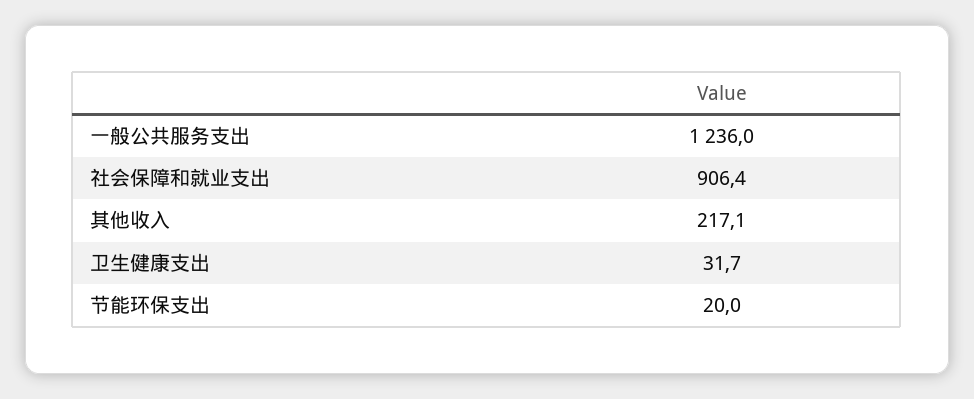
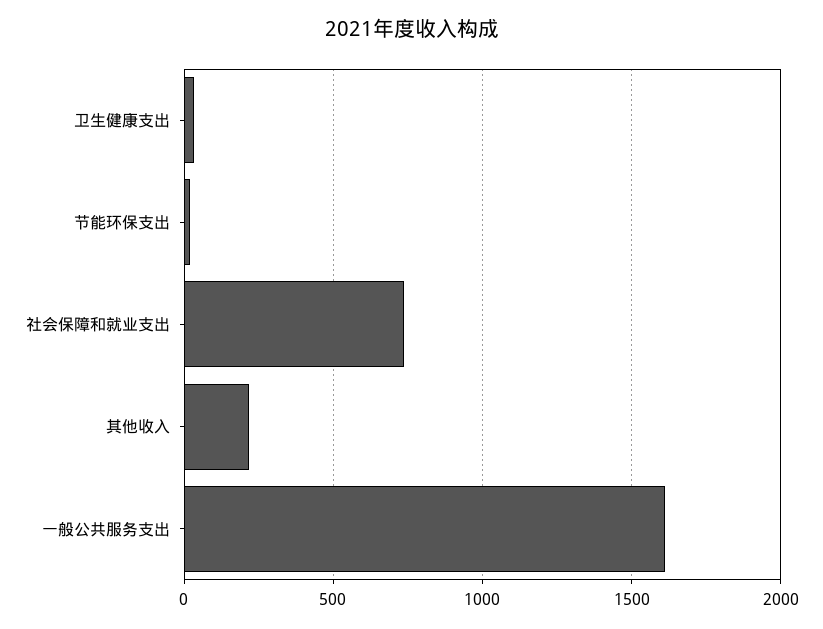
  {
-   "一般公共服务支出": 1236,
+   "一般公共服务支出": 1600,
-   "社会保障和就业支出": 906.4,
+   "社会保障和就业支出": 750,
    "其他收入": 217.1,
    "卫生健康支出": 31.7,
    "节能环保支出": 20
  }

